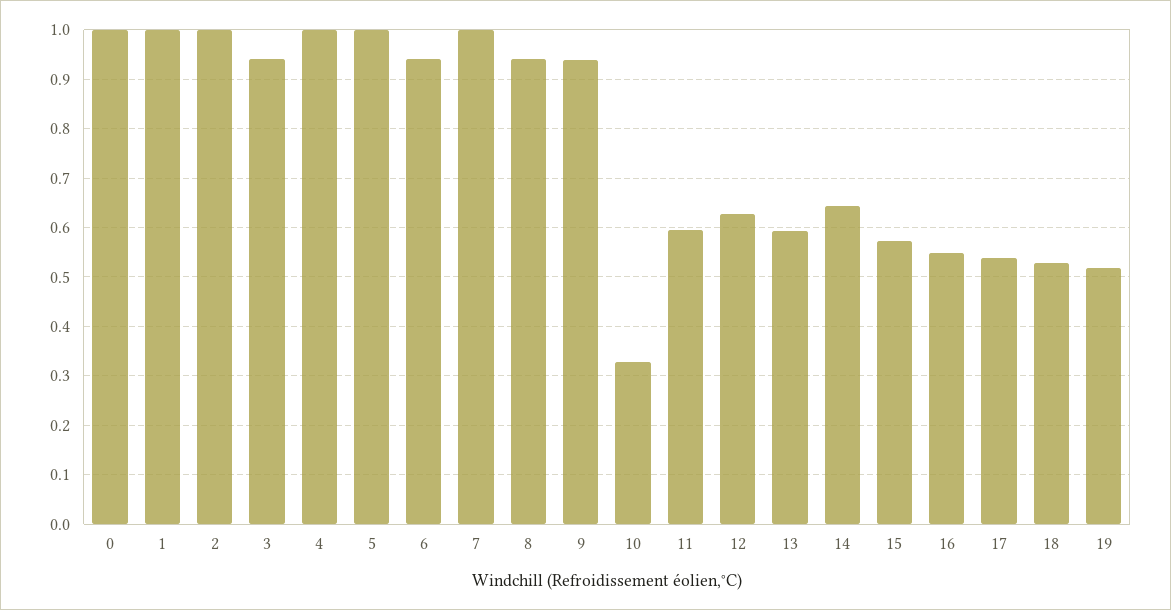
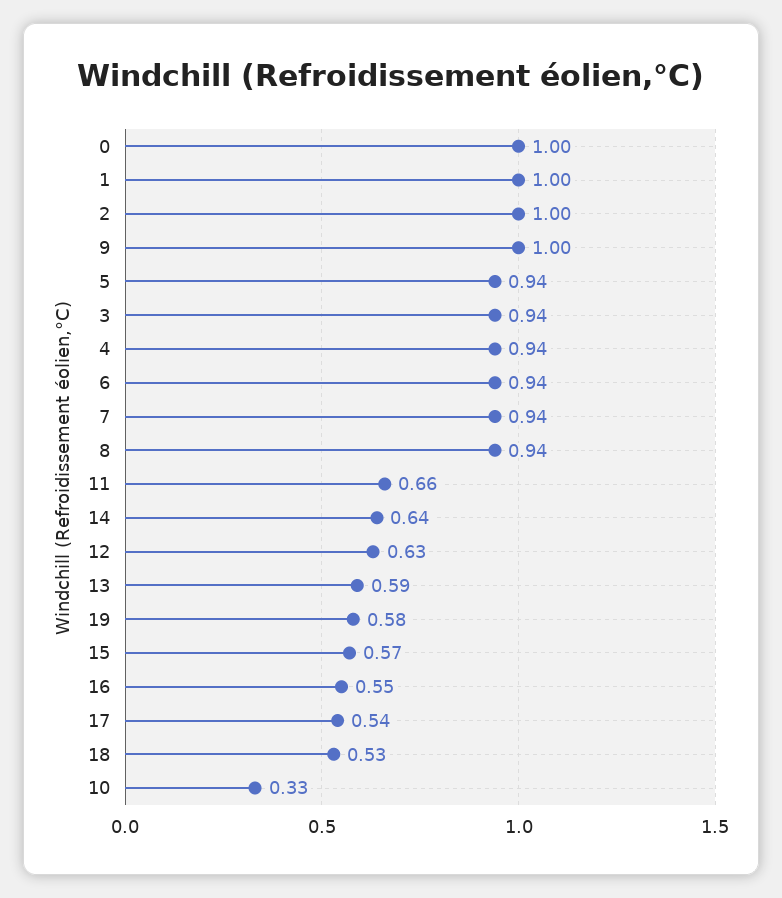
  {
    "0": 1,
    "1": 1,
    "2": 1,
    "3": 0.94,
-   "4": 1,
+   "4": 0.94,
-   "5": 1,
+   "5": 0.94,
    "6": 0.94,
-   "7": 1,
+   "7": 0.94,
    "8": 0.94,
-   "9": 0.94,
+   "9": 1,
    "10": 0.33,
-   "11": 0.6,
+   "11": 0.66,
    "12": 0.63,
    "13": 0.59,
    "14": 0.64,
    "15": 0.57,
    "16": 0.55,
    "17": 0.54,
    "18": 0.53,
-   "19": 0.52
+   "19": 0.58
  }

